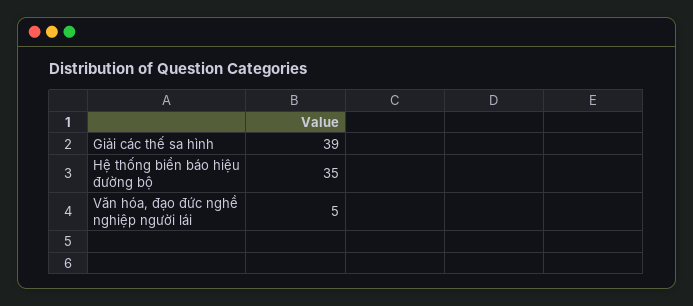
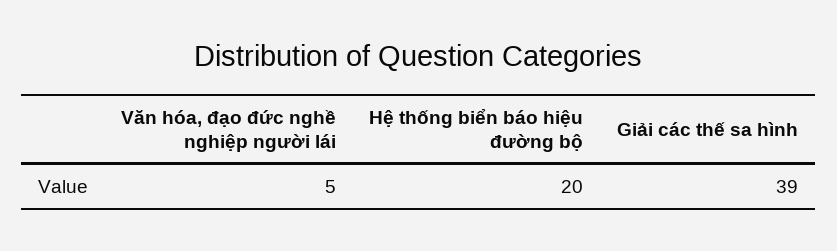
  {
    "Giải các thế sa hình": 39,
-   "Hệ thống biển báo hiệu đường bộ": 35,
+   "Hệ thống biển báo hiệu đường bộ": 20,
    "Văn hóa, đạo đức nghề nghiệp người lái": 5
  }

